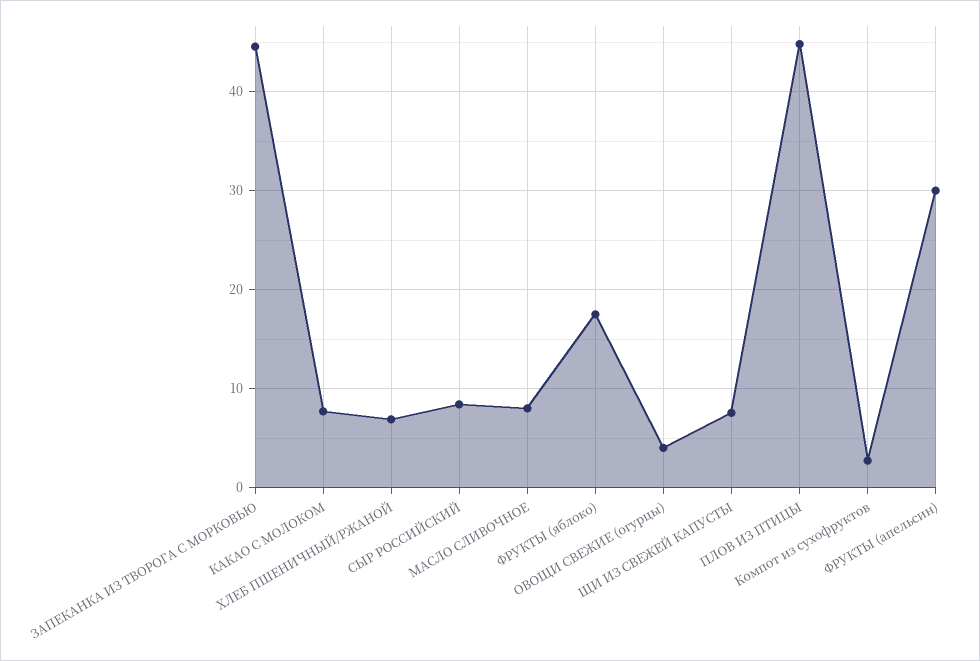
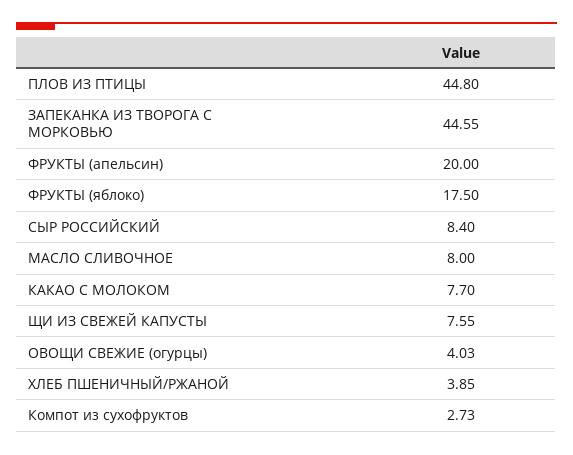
  {
    "ЗАПЕКАНКА ИЗ ТВОРОГА С МОРКОВЬЮ": 44.55,
    "КАКАО С МОЛОКОМ": 7.7,
-   "ХЛЕБ ПШЕНИЧНЫЙ/РЖАНОЙ": 7,
+   "ХЛЕБ ПШЕНИЧНЫЙ/РЖАНОЙ": 3.85,
    "СЫР РОССИЙСКИЙ": 8.4,
    "МАСЛО СЛИВОЧНОЕ": 8,
    "ФРУКТЫ (яблоко)": 17.5,
    "ОВОЩИ СВЕЖИЕ (огурцы)": 4.03,
    "ЩИ ИЗ СВЕЖЕЙ КАПУСТЫ": 7.55,
    "ПЛОВ ИЗ ПТИЦЫ": 44.8,
    "Компот из сухофруктов": 2.73,
-   "ФРУКТЫ (апельсин)": 30
+   "ФРУКТЫ (апельсин)": 20
  }

